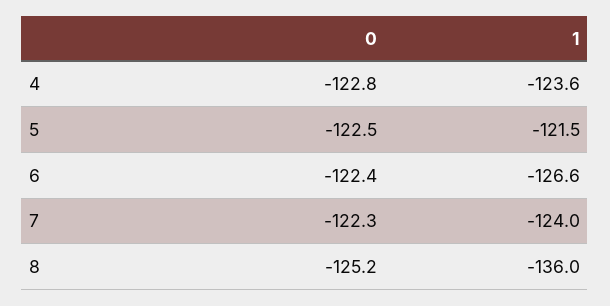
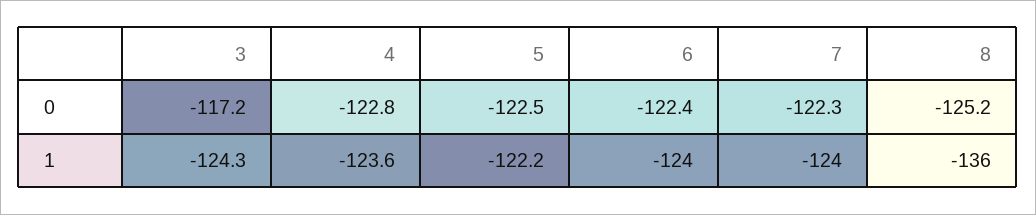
  {
    "0": {
      "4": -122.8,
      "5": -122.5,
      "6": -122.4,
      "7": -122.3,
-     "8": -125.2
+     "8": -125.2,
+     "3": -117.2
    },
    "1": {
      "4": -123.6,
-     "5": -121.5,
+     "5": -122.2,
-     "6": -126.6,
+     "6": -124,
      "7": -124,
-     "8": -136
+     "8": -136,
+     "3": -124.3
    }
  }

